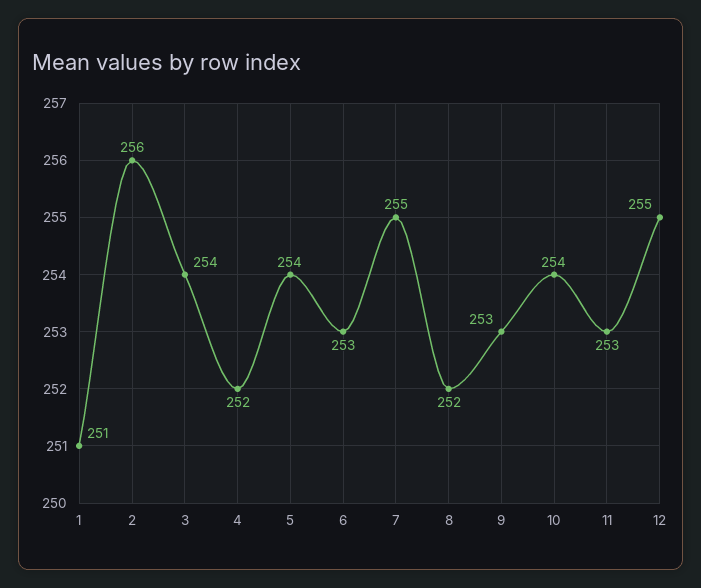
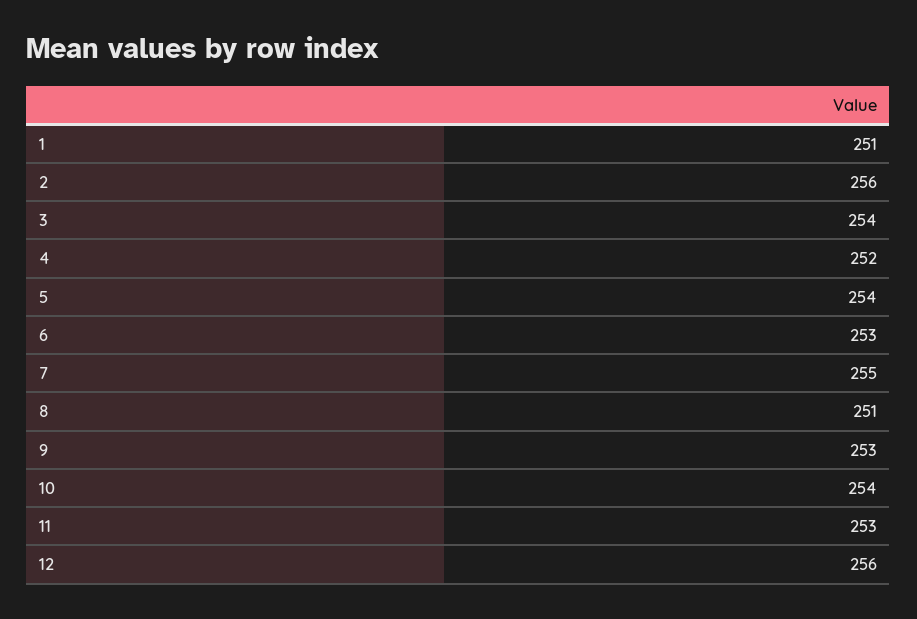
  {
    "1": 251,
    "2": 256,
    "3": 254,
    "4": 252,
    "5": 254,
    "6": 253,
    "7": 255,
-   "8": 252,
+   "8": 251,
    "9": 253,
    "10": 254,
    "11": 253,
-   "12": 255
+   "12": 256
  }

